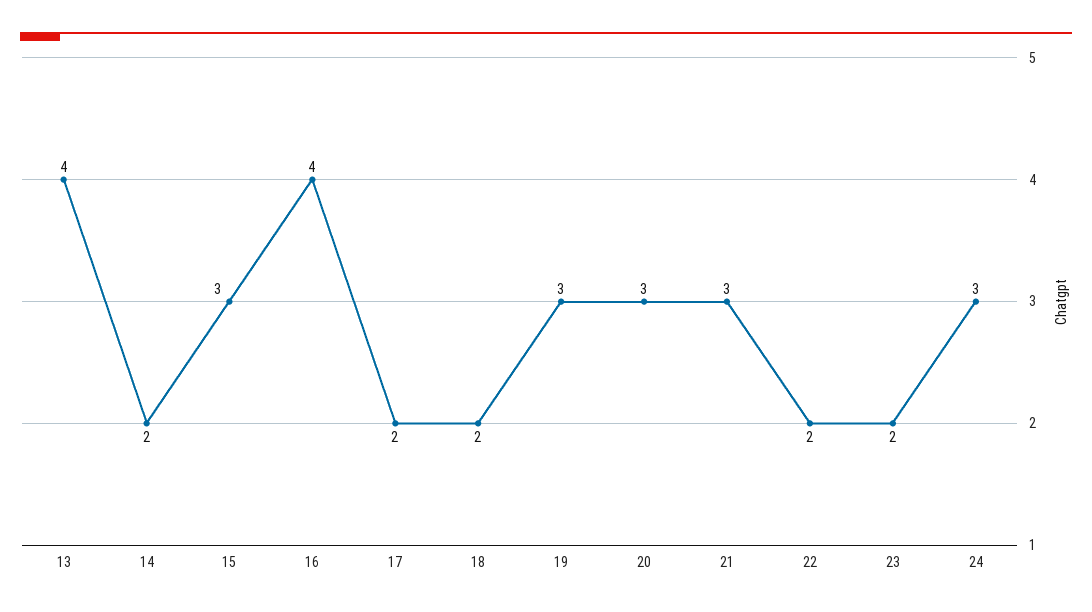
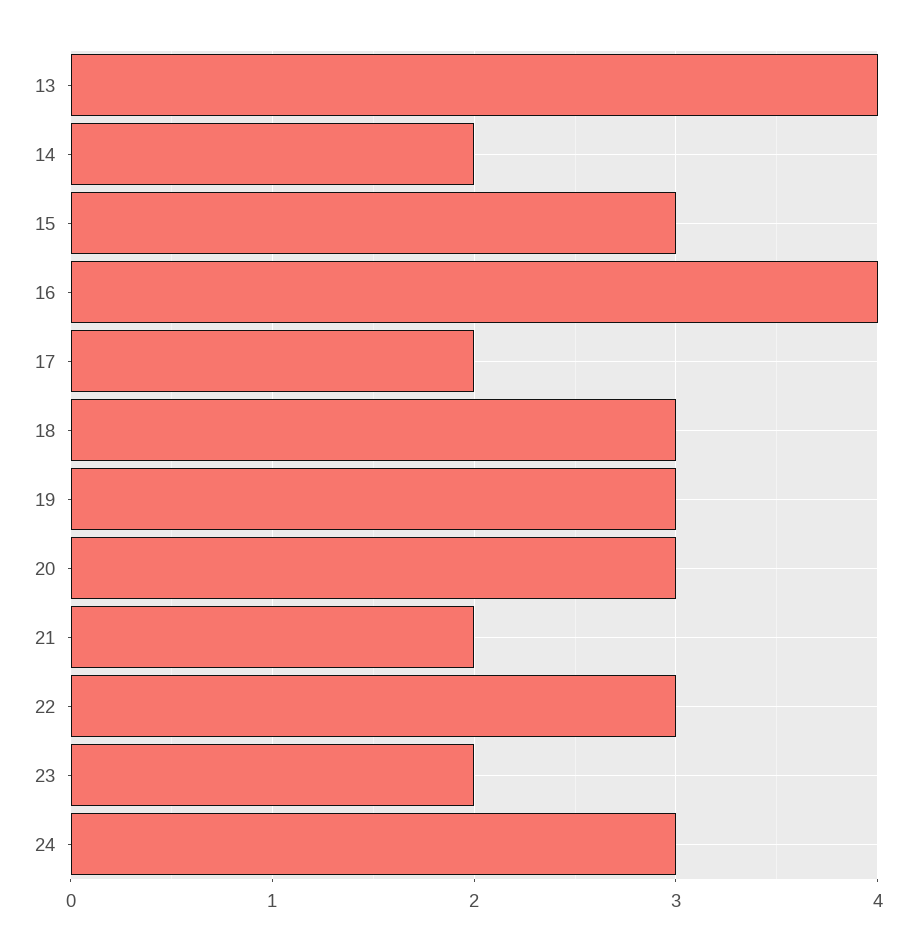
  {
    "13": 4,
    "14": 2,
    "15": 3,
    "16": 4,
    "17": 2,
-   "18": 2,
+   "18": 3,
    "19": 3,
    "20": 3,
-   "21": 3,
+   "21": 2,
-   "22": 2,
+   "22": 3,
    "23": 2,
    "24": 3
  }

